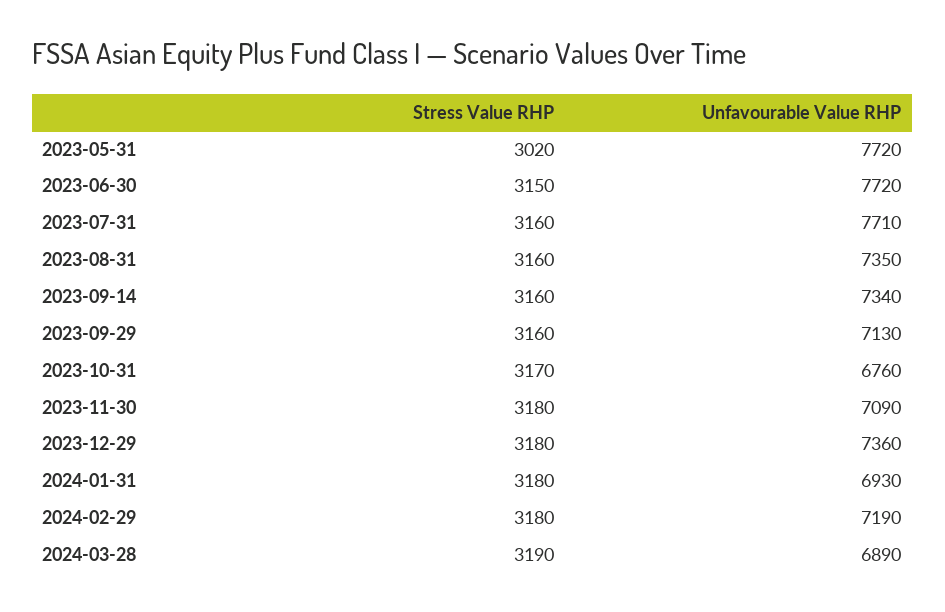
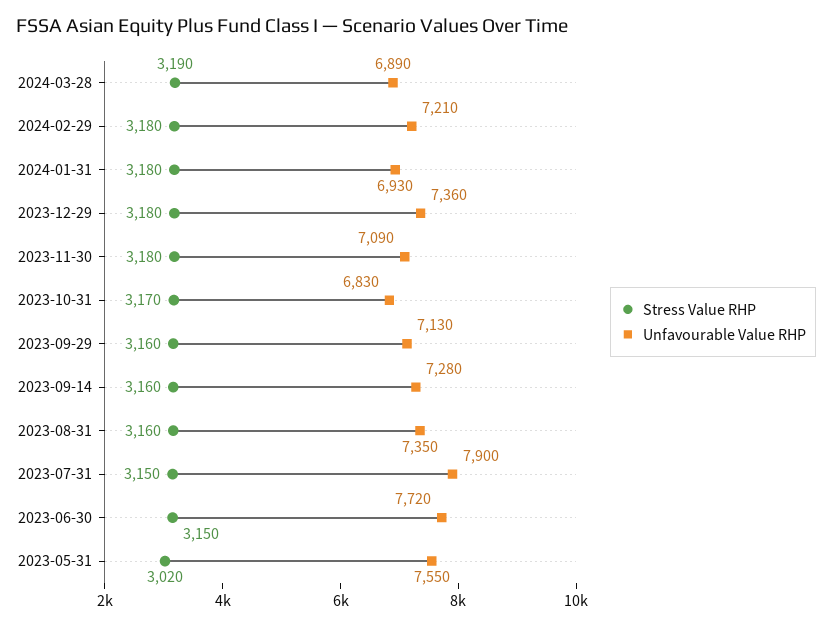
  {
    "Stress Value RHP": {
      "2023-05-31": 3020,
      "2023-06-30": 3150,
-     "2023-07-31": 3160,
+     "2023-07-31": 3150,
      "2023-08-31": 3160,
      "2023-09-14": 3160,
      "2023-09-29": 3160,
      "2023-10-31": 3170,
      "2023-11-30": 3180,
      "2023-12-29": 3180,
      "2024-01-31": 3180,
      "2024-02-29": 3180,
      "2024-03-28": 3190
    },
    "Unfavourable Value RHP": {
-     "2023-05-31": 7720,
+     "2023-05-31": 7550,
      "2023-06-30": 7720,
-     "2023-07-31": 7710,
+     "2023-07-31": 7900,
      "2023-08-31": 7350,
-     "2023-09-14": 7340,
+     "2023-09-14": 7280,
      "2023-09-29": 7130,
-     "2023-10-31": 6760,
+     "2023-10-31": 6830,
      "2023-11-30": 7090,
      "2023-12-29": 7360,
      "2024-01-31": 6930,
-     "2024-02-29": 7190,
+     "2024-02-29": 7210,
      "2024-03-28": 6890
    }
  }

